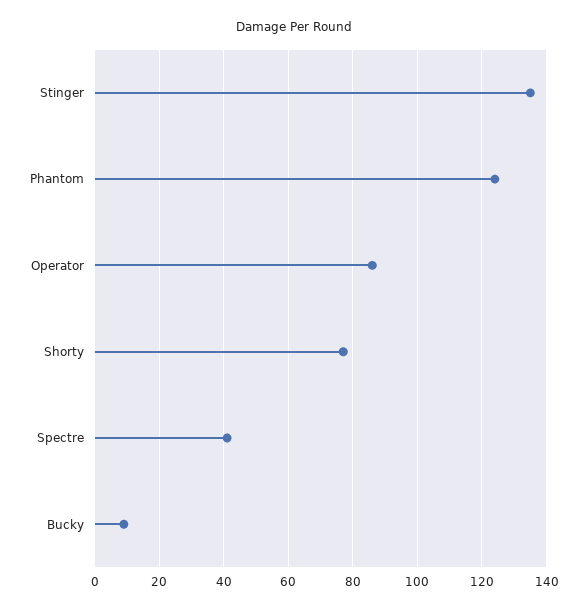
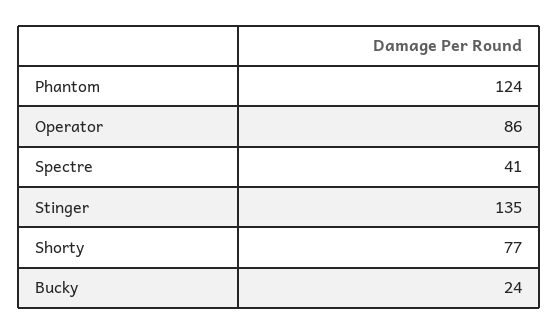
  {
    "Stinger": 135,
    "Phantom": 124,
    "Operator": 86,
    "Shorty": 77,
    "Spectre": 41,
-   "Bucky": 10
+   "Bucky": 24
  }

